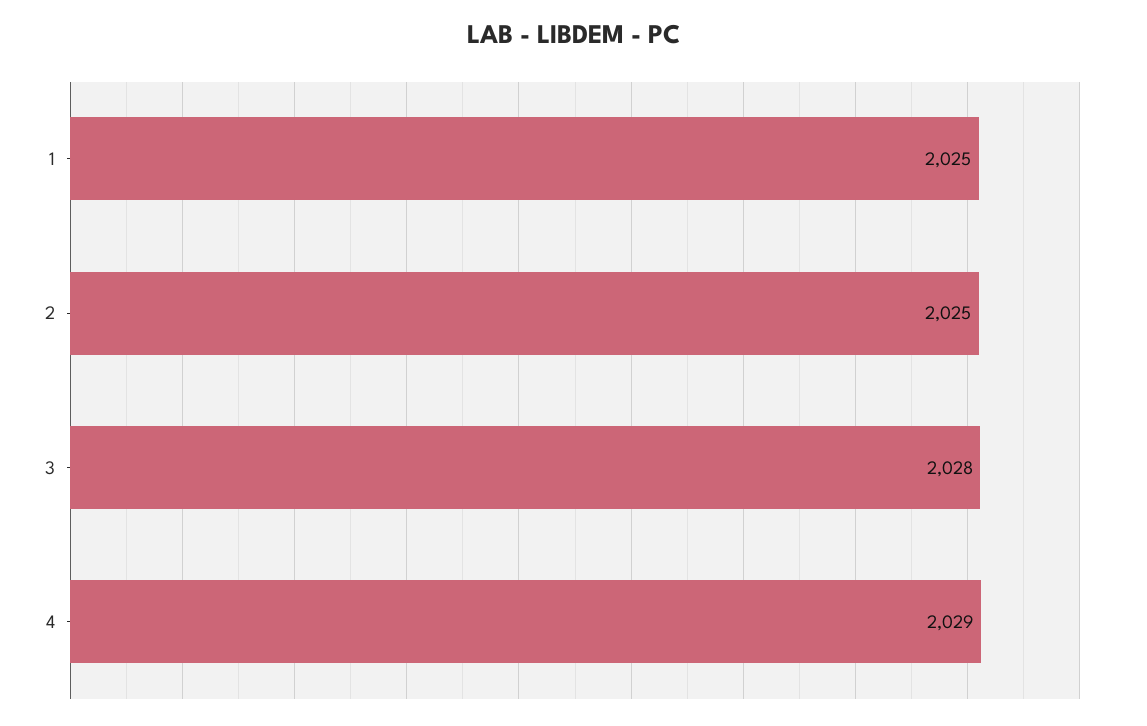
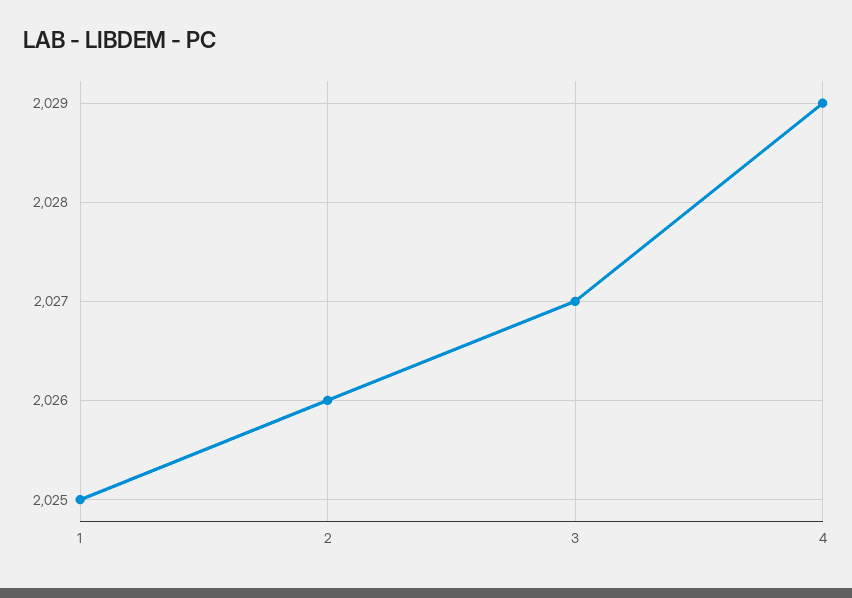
  {
    "1": 2025,
-   "2": 2025,
+   "2": 2026,
-   "3": 2028,
+   "3": 2027,
    "4": 2029
  }

